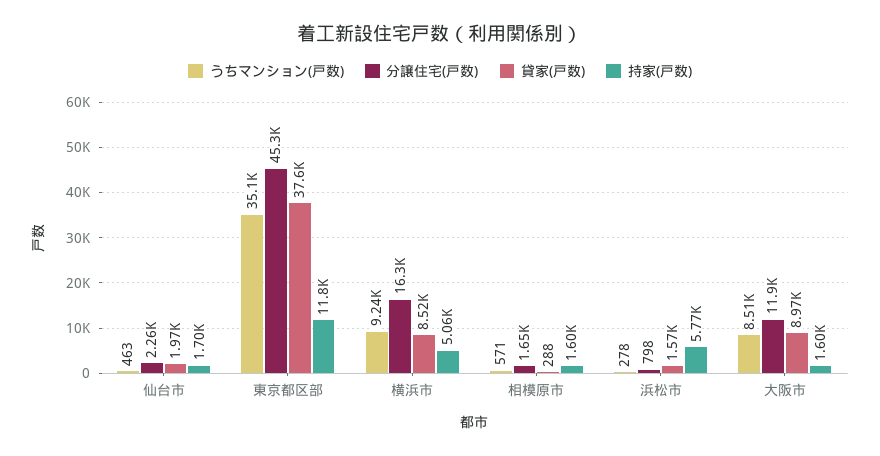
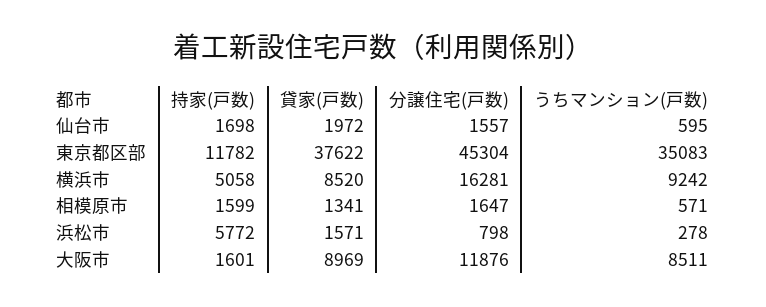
  {
    "うちマンション(戸数)": {
-     "仙台市": 463,
+     "仙台市": 595,
      "東京都区部": 35083,
      "横浜市": 9242,
      "相模原市": 571,
      "浜松市": 278,
      "大阪市": 8511
    },
    "分譲住宅(戸数)": {
-     "仙台市": 2260,
+     "仙台市": 1557,
      "東京都区部": 45304,
      "横浜市": 16281,
      "相模原市": 1647,
      "浜松市": 798,
      "大阪市": 11876
    },
    "貸家(戸数)": {
      "仙台市": 1972,
      "東京都区部": 37622,
      "横浜市": 8520,
-     "相模原市": 288,
+     "相模原市": 1341,
      "浜松市": 1571,
      "大阪市": 8969
    },
    "持家(戸数)": {
      "仙台市": 1698,
      "東京都区部": 11782,
      "横浜市": 5058,
      "相模原市": 1599,
      "浜松市": 5772,
      "大阪市": 1601
    }
  }

